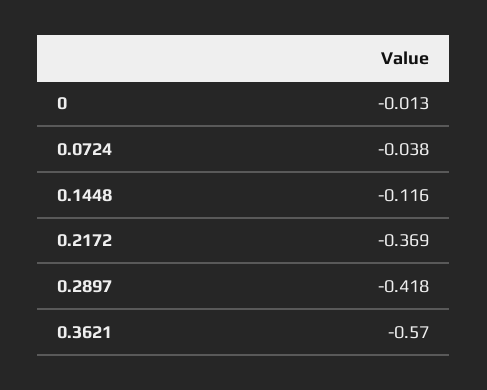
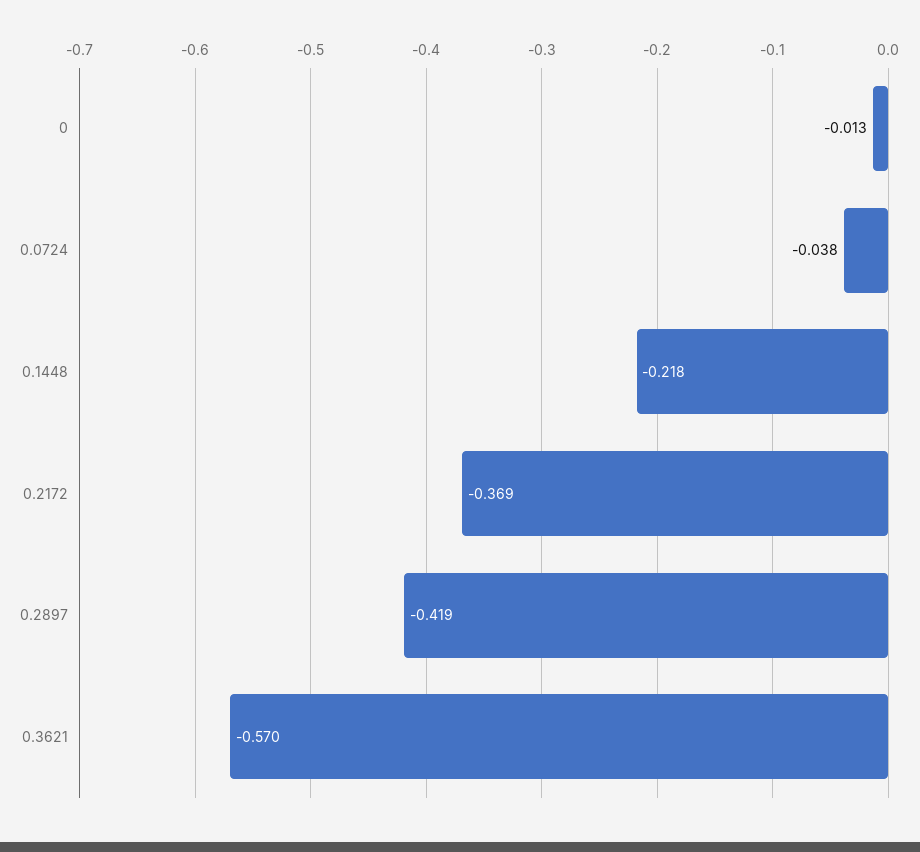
  {
    "0": -0.013,
    "0.0724": -0.038,
-   "0.1448": -0.116,
+   "0.1448": -0.218,
    "0.2172": -0.369,
-   "0.2897": -0.418,
+   "0.2897": -0.419,
    "0.3621": -0.57
  }

